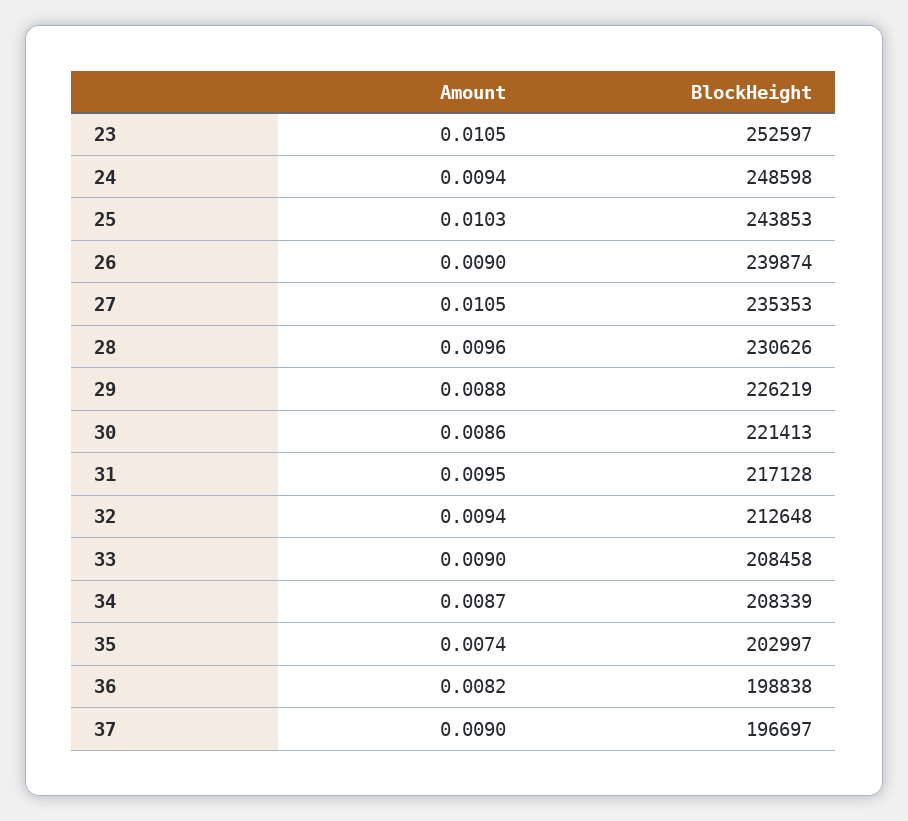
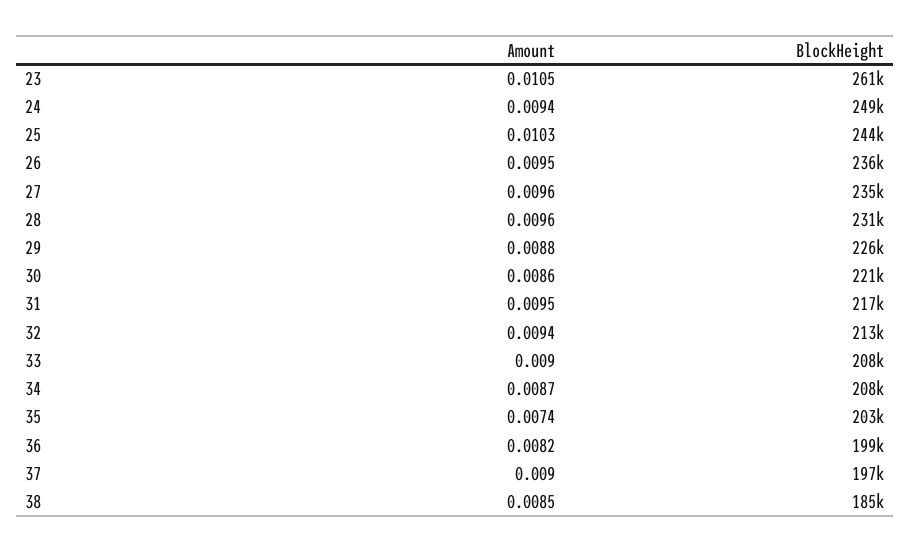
  {
    "Amount": {
      "23": 0.0105,
      "24": 0.0094,
      "25": 0.0103,
-     "26": 0.009,
+     "26": 0.0095,
-     "27": 0.0105,
+     "27": 0.0096,
      "28": 0.0096,
      "29": 0.0088,
      "30": 0.0086,
      "31": 0.0095,
      "32": 0.0094,
      "33": 0.009,
      "34": 0.0087,
      "35": 0.0074,
      "36": 0.0082,
-     "37": 0.009
+     "37": 0.009,
+     "38": 0.0085
    },
    "BlockHeight": {
-     "23": 252597,
+     "23": 261000,
      "24": 248598,
      "25": 243853,
-     "26": 239874,
+     "26": 236000,
      "27": 235353,
      "28": 230626,
      "29": 226219,
      "30": 221413,
      "31": 217128,
      "32": 212648,
      "33": 208458,
      "34": 208339,
      "35": 202997,
      "36": 198838,
-     "37": 196697
+     "37": 196697,
+     "38": 185000
    }
  }

